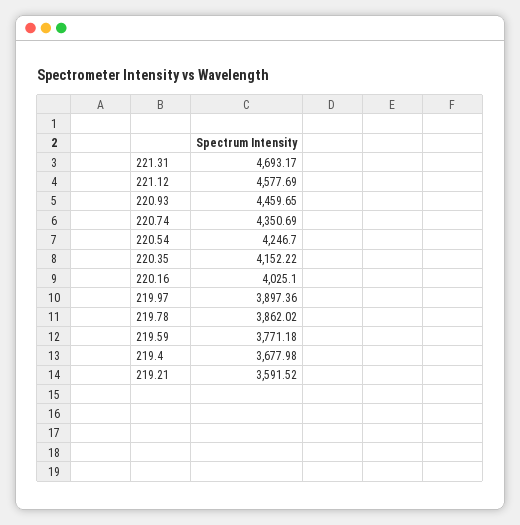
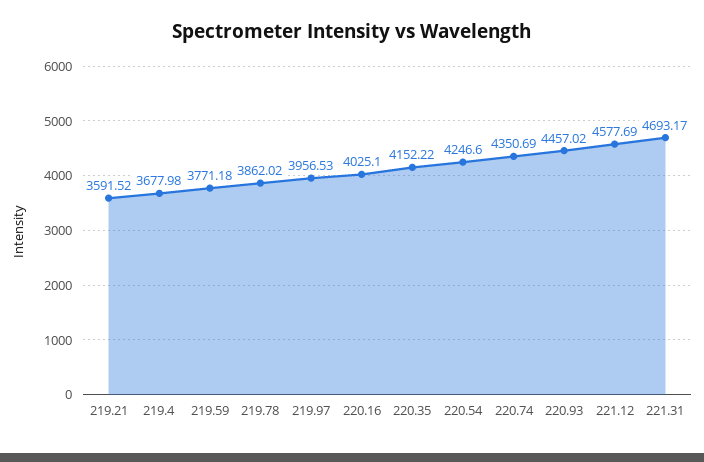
  {
    "221.31": 4693.17,
    "221.12": 4577.69,
-   "220.93": 4459.65,
+   "220.93": 4457.02,
    "220.74": 4350.69,
-   "220.54": 4246.7,
+   "220.54": 4246.6,
    "220.35": 4152.22,
    "220.16": 4025.1,
-   "219.97": 3897.36,
+   "219.97": 3956.53,
    "219.78": 3862.02,
    "219.59": 3771.18,
    "219.4": 3677.98,
    "219.21": 3591.52
  }

